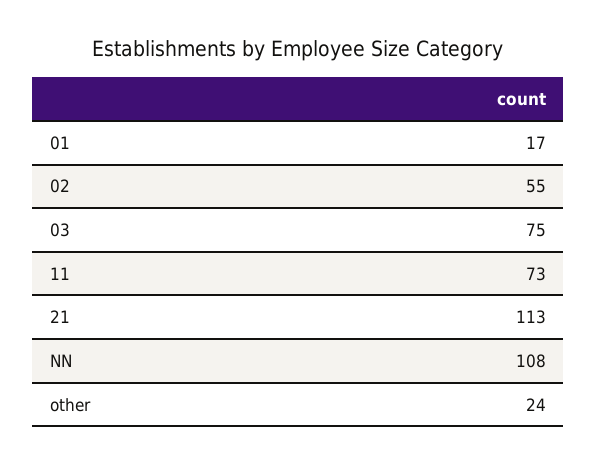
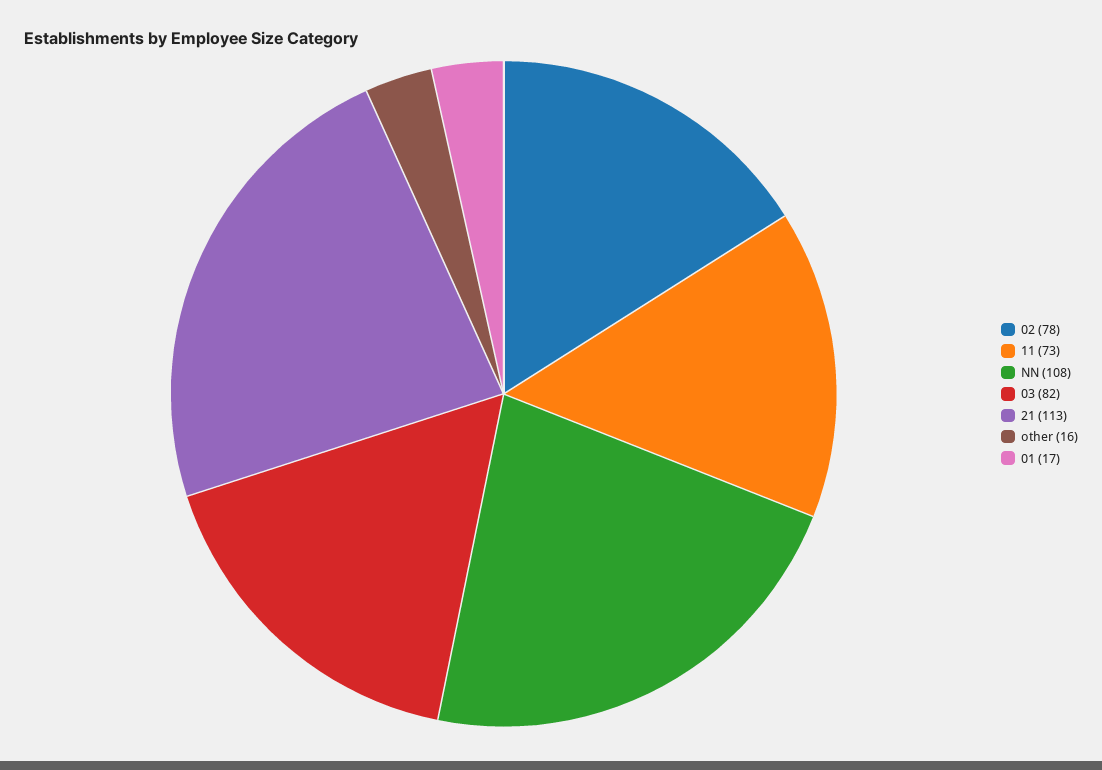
  {
    "01": 17,
-   "02": 55,
+   "02": 78,
-   "03": 75,
+   "03": 82,
    "11": 73,
    "21": 113,
    "NN": 108,
-   "other": 24
+   "other": 16
  }

